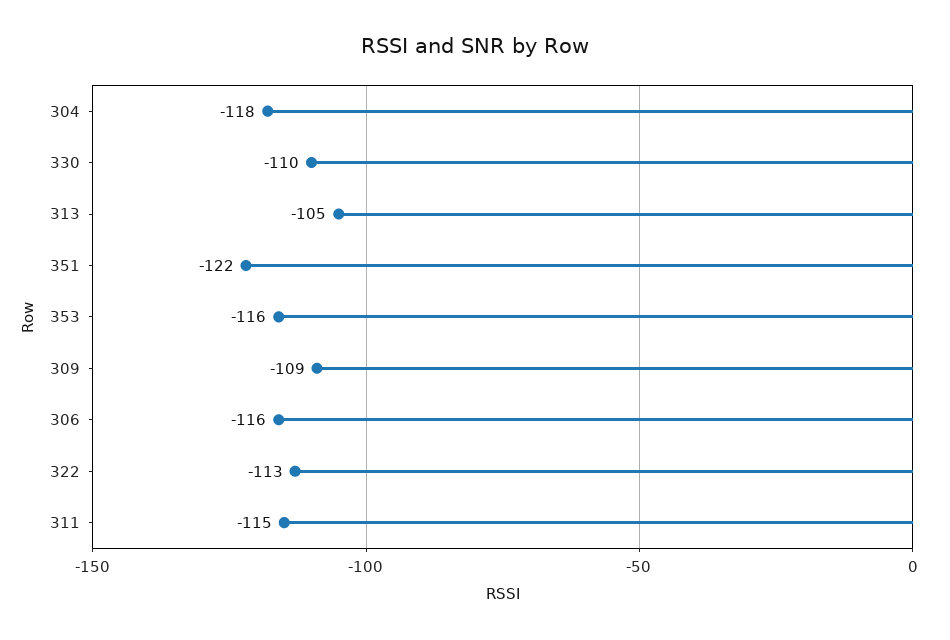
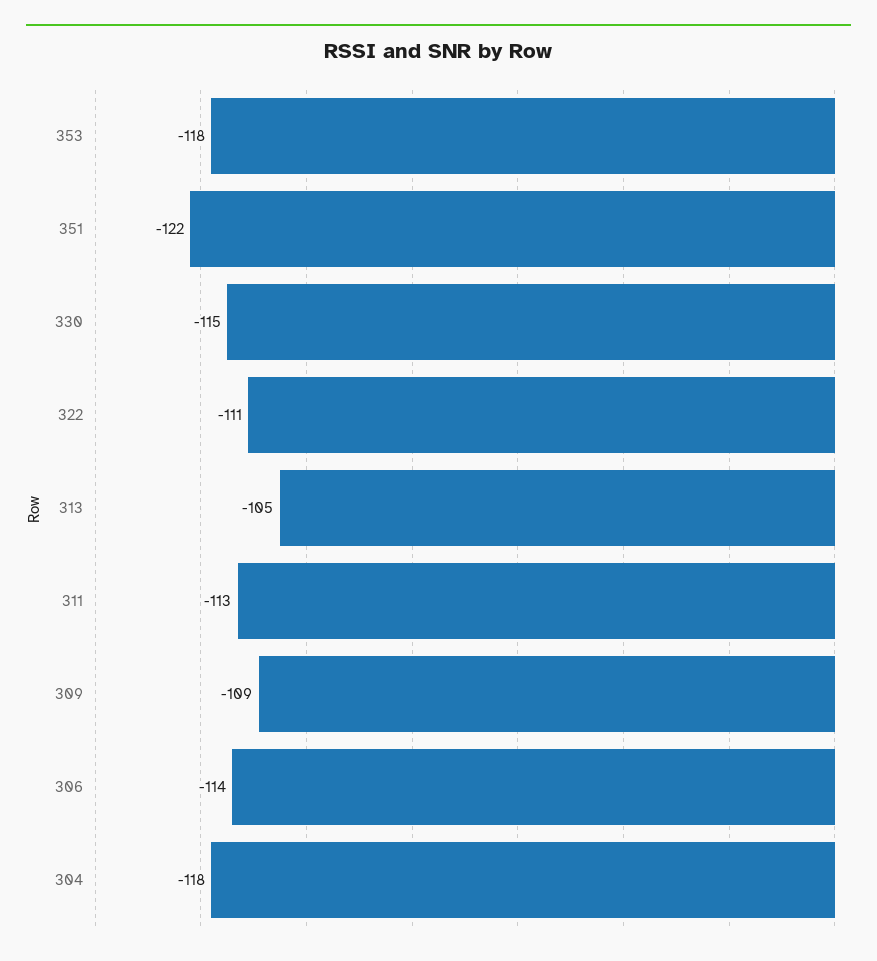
  {
    "304": -118,
-   "330": -110,
+   "330": -115,
    "313": -105,
    "351": -122,
-   "353": -116,
+   "353": -118,
    "309": -109,
-   "306": -116,
+   "306": -114,
-   "322": -113,
+   "322": -111,
-   "311": -115
+   "311": -113
  }

